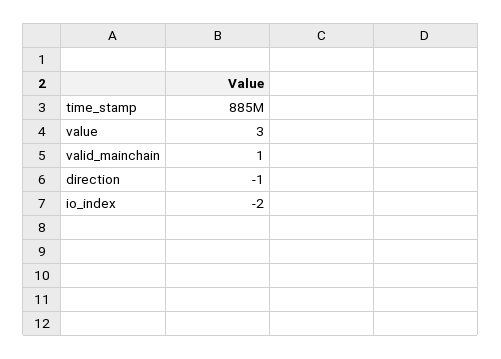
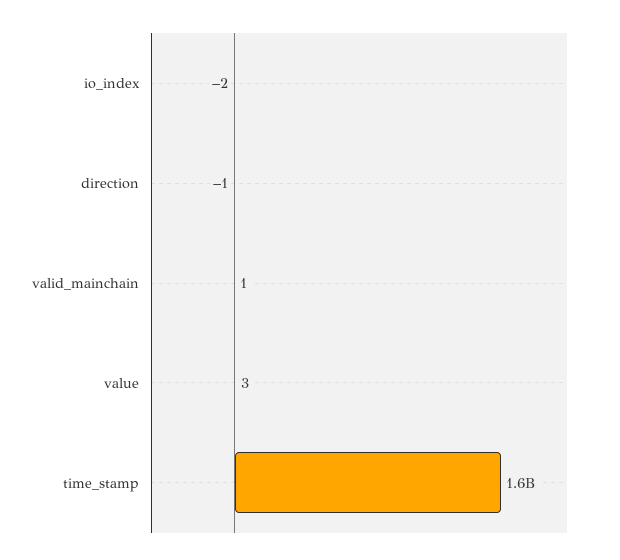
  {
-   "time_stamp": 885000000,
+   "time_stamp": 1600000000,
    "value": 3,
    "valid_mainchain": 1,
    "direction": -1,
    "io_index": -2
  }

